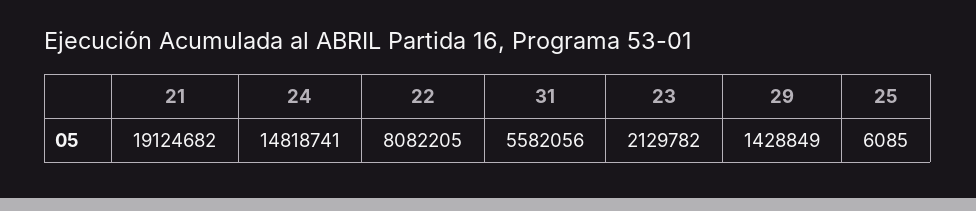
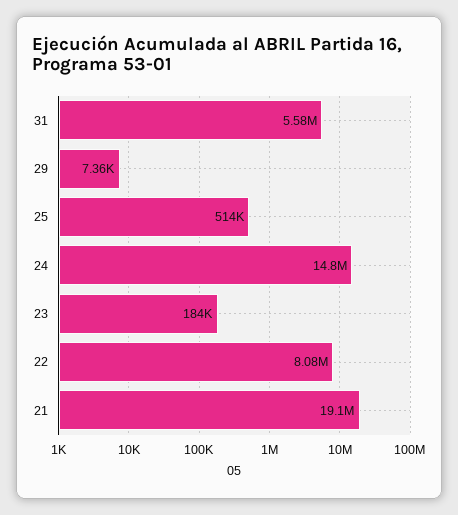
  {
    "21": 19124682,
    "24": 14818741,
    "22": 8082205,
    "31": 5582056,
-   "23": 2129782,
+   "23": 184000,
-   "29": 1428849,
+   "29": 7360,
-   "25": 6085
+   "25": 514000
  }

